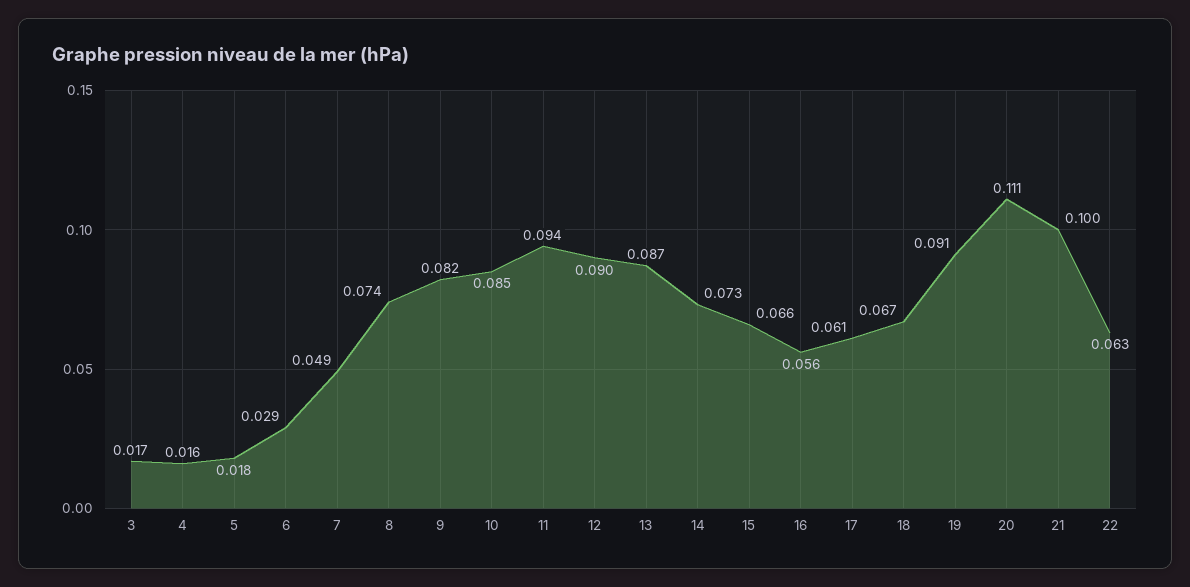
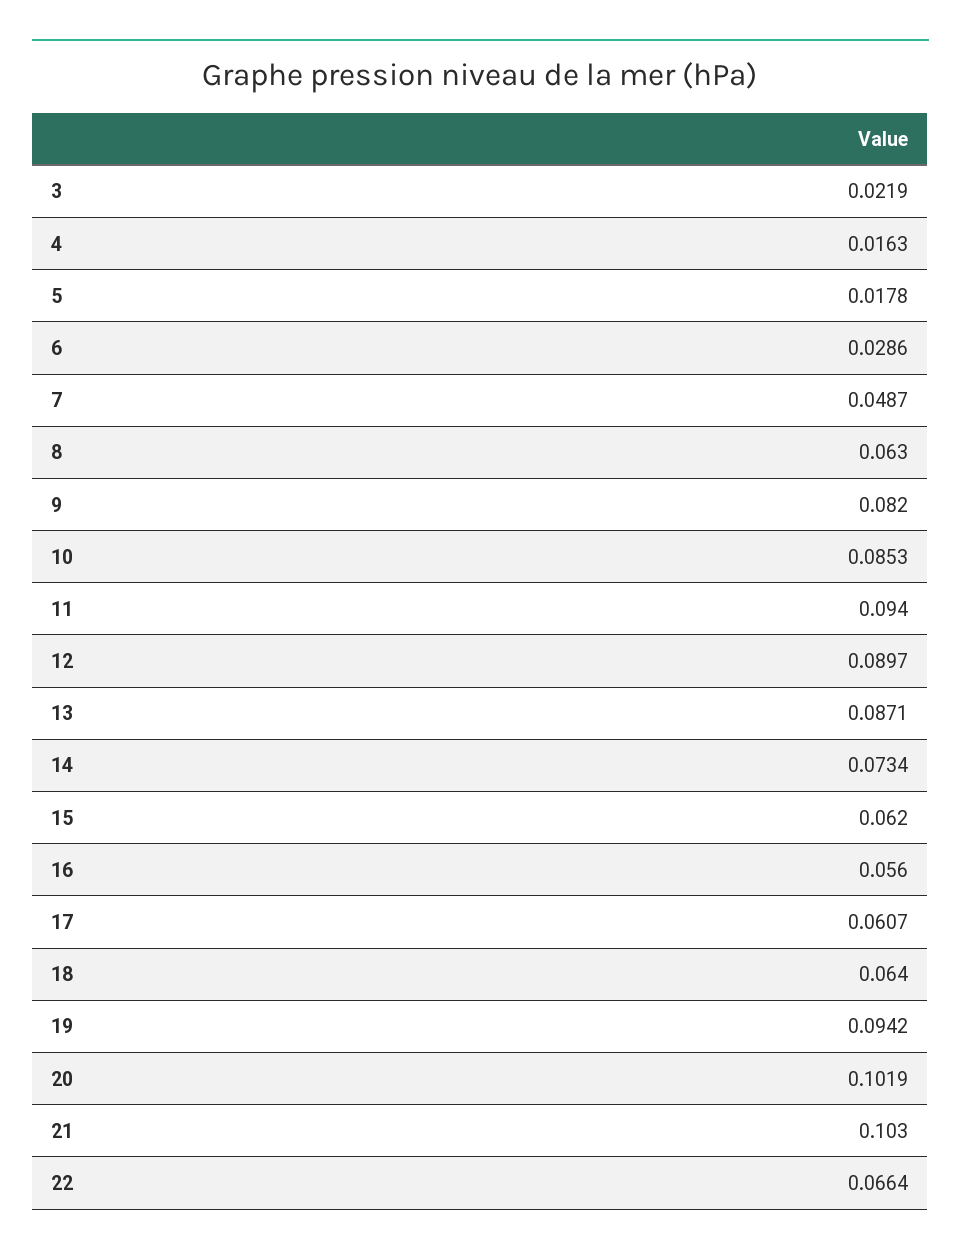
  {
-   "3": 0.017,
+   "3": 0.0219,
    "4": 0.0163,
    "5": 0.0178,
    "6": 0.0286,
    "7": 0.0487,
-   "8": 0.074,
+   "8": 0.063,
    "9": 0.082,
    "10": 0.0853,
    "11": 0.094,
    "12": 0.0897,
    "13": 0.0871,
    "14": 0.0734,
-   "15": 0.066,
+   "15": 0.062,
    "16": 0.056,
    "17": 0.0607,
-   "18": 0.067,
+   "18": 0.064,
-   "19": 0.091,
+   "19": 0.0942,
-   "20": 0.111,
+   "20": 0.1019,
-   "21": 0.1,
+   "21": 0.103,
-   "22": 0.063
+   "22": 0.0664
  }

